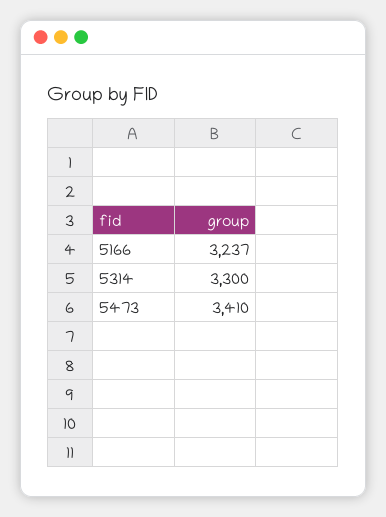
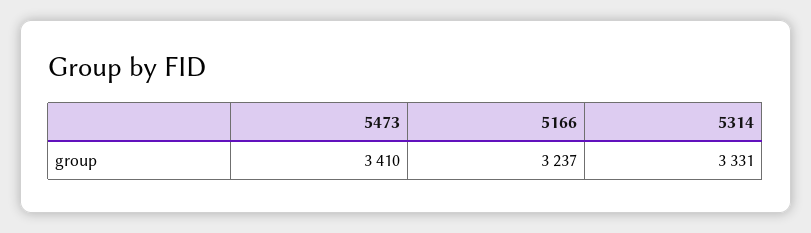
  {
    "5166": 3237,
-   "5314": 3300,
+   "5314": 3331,
    "5473": 3410
  }

